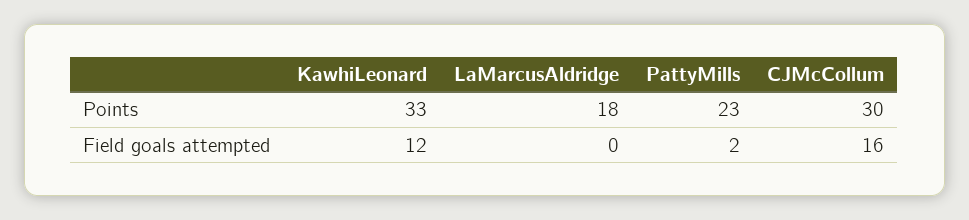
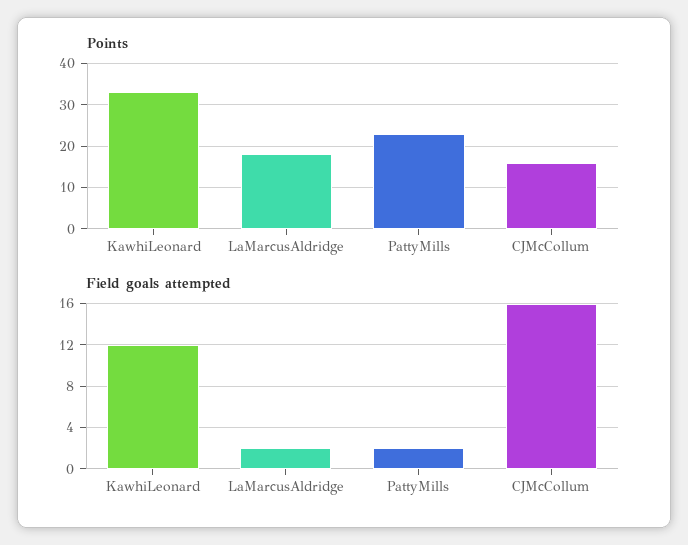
  {
    "Points": {
      "KawhiLeonard": 33,
      "LaMarcusAldridge": 18,
      "PattyMills": 23,
-     "CJMcCollum": 30
+     "CJMcCollum": 15
    },
    "Field goals attempted": {
      "KawhiLeonard": 12,
-     "LaMarcusAldridge": 0,
+     "LaMarcusAldridge": 2,
      "PattyMills": 2,
      "CJMcCollum": 16
    }
  }

